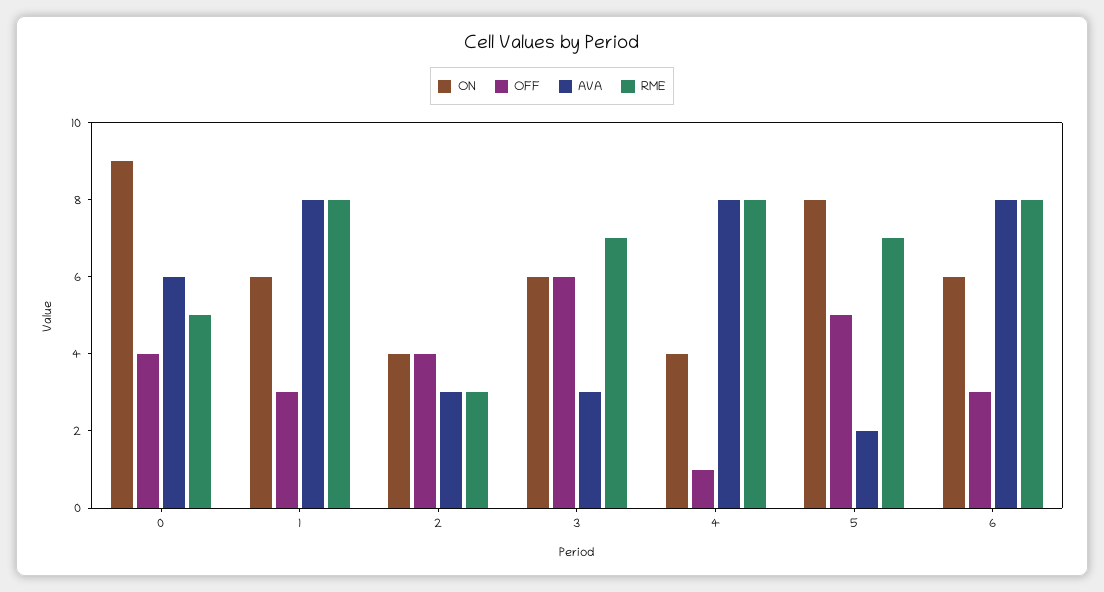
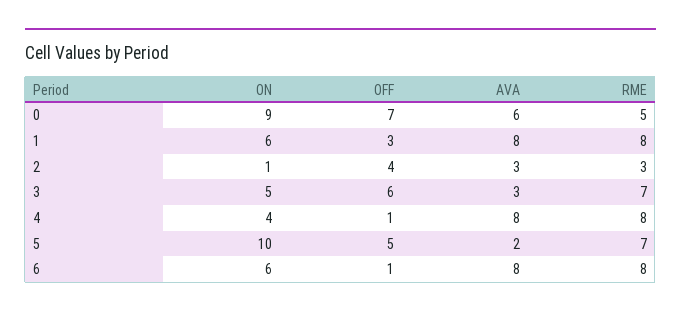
  {
    "ON": {
      "0": 9,
      "1": 6,
-     "2": 4,
+     "2": 1,
-     "3": 6,
+     "3": 5,
      "4": 4,
-     "5": 8,
+     "5": 10,
      "6": 6
    },
    "OFF": {
-     "0": 4,
+     "0": 7,
      "1": 3,
      "2": 4,
      "3": 6,
      "4": 1,
      "5": 5,
-     "6": 3
+     "6": 1
    },
    "AVA": {
      "0": 6,
      "1": 8,
      "2": 3,
      "3": 3,
      "4": 8,
      "5": 2,
      "6": 8
    },
    "RME": {
      "0": 5,
      "1": 8,
      "2": 3,
      "3": 7,
      "4": 8,
      "5": 7,
      "6": 8
    }
  }

